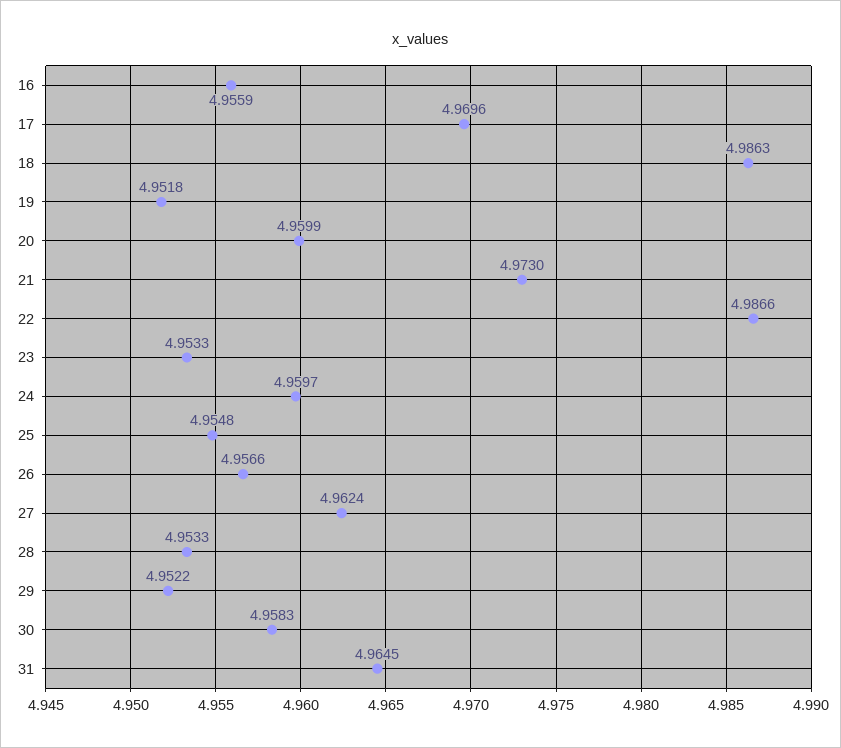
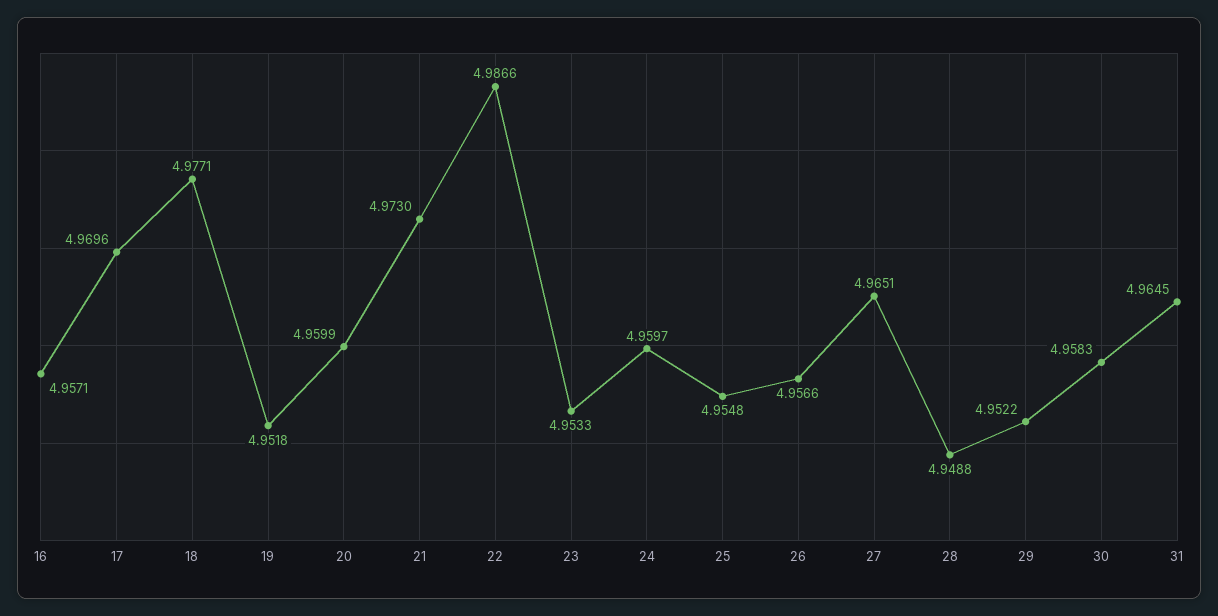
  {
-   "16": 4.9559,
+   "16": 4.9571,
    "17": 4.9696,
-   "18": 4.9863,
+   "18": 4.9771,
    "19": 4.9518,
    "20": 4.9599,
    "21": 4.973,
    "22": 4.9866,
    "23": 4.9533,
    "24": 4.9597,
    "25": 4.9548,
    "26": 4.9566,
-   "27": 4.9624,
+   "27": 4.9651,
-   "28": 4.9533,
+   "28": 4.9488,
    "29": 4.9522,
    "30": 4.9583,
    "31": 4.9645
  }

